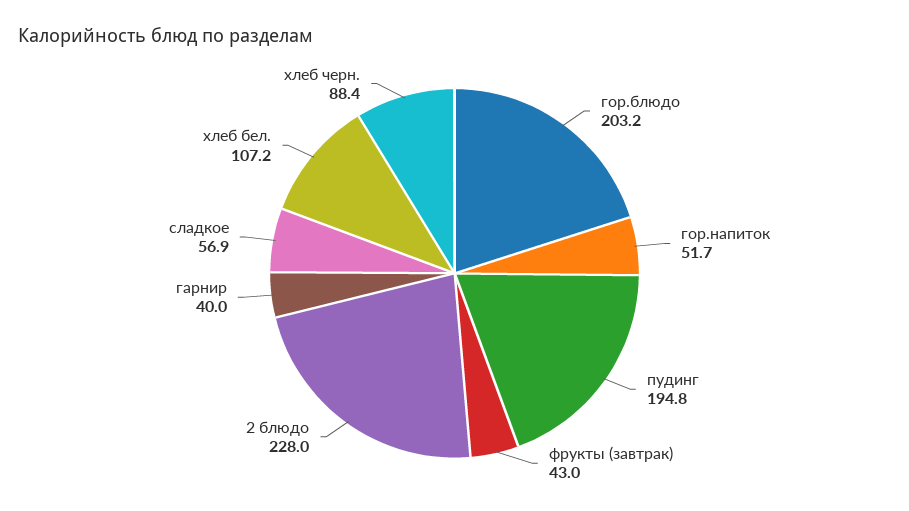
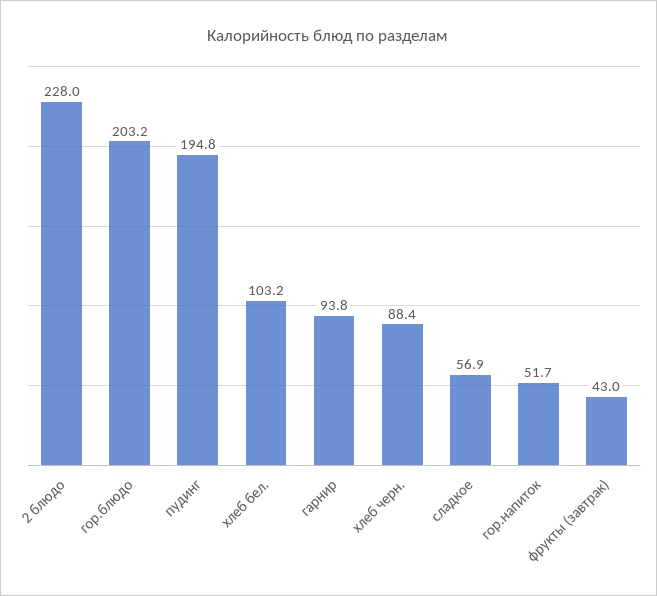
  {
    "гор.блюдо": 203.2,
    "гор.напиток": 51.7,
    "пудинг": 194.8,
    "фрукты (завтрак)": 43,
    "2 блюдо": 228,
-   "гарнир": 40,
+   "гарнир": 93.8,
    "сладкое": 56.9,
-   "хлеб бел.": 107.2,
+   "хлеб бел.": 103.2,
    "хлеб черн.": 88.4
  }

